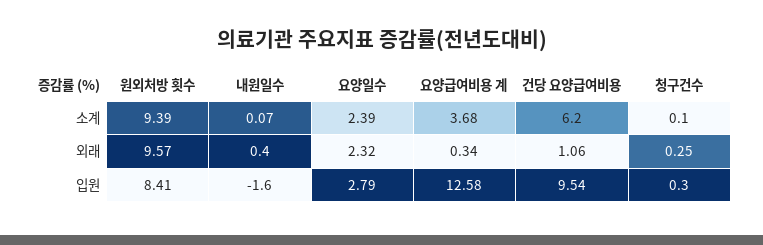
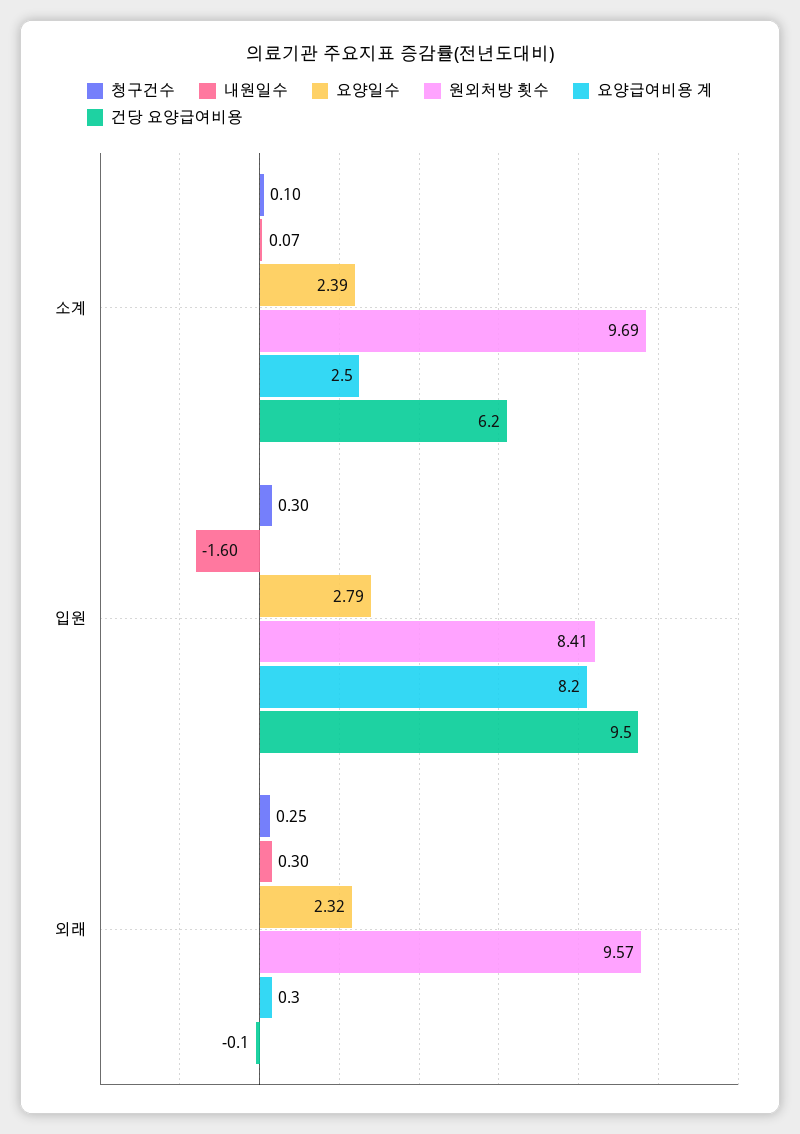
  {
    "원외처방 횟수": {
-     "소계": 9.39,
+     "소계": 9.69,
      "외래": 9.57,
      "입원": 8.41
    },
    "내원일수": {
      "소계": 0.07,
-     "외래": 0.4,
+     "외래": 0.3,
      "입원": -1.6
    },
    "요양일수": {
      "소계": 2.39,
      "외래": 2.32,
      "입원": 2.79
    },
    "요양급여비용 계": {
-     "소계": 3.68,
+     "소계": 2.5,
      "외래": 0.34,
-     "입원": 12.58
+     "입원": 8.2
    },
    "건당 요양급여비용": {
      "소계": 6.2,
-     "외래": 1.06,
+     "외래": -0.1,
      "입원": 9.54
    },
    "청구건수": {
      "소계": 0.1,
      "외래": 0.25,
      "입원": 0.3
    }
  }

